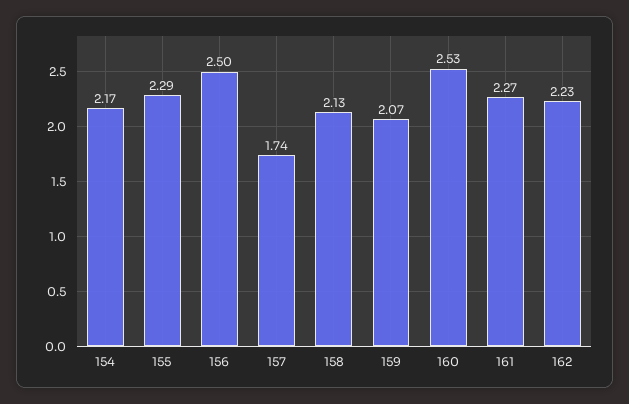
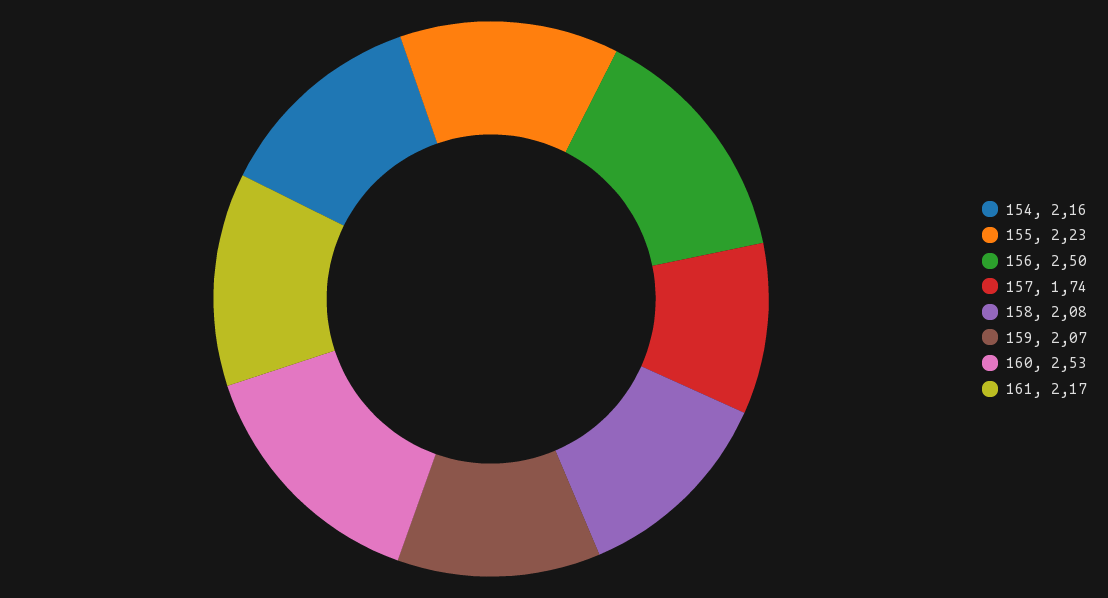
  {
-   "154": 2.17,
+   "154": 2.16,
-   "155": 2.29,
+   "155": 2.23,
    "156": 2.5,
    "157": 1.74,
-   "158": 2.13,
+   "158": 2.08,
    "159": 2.07,
    "160": 2.53,
-   "161": 2.27,
+   "161": 2.17
-   "162": 2.23
  }

